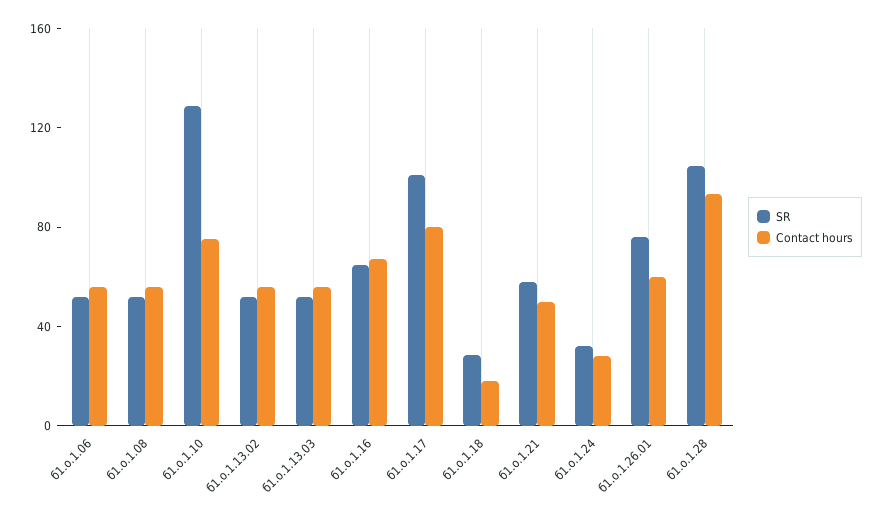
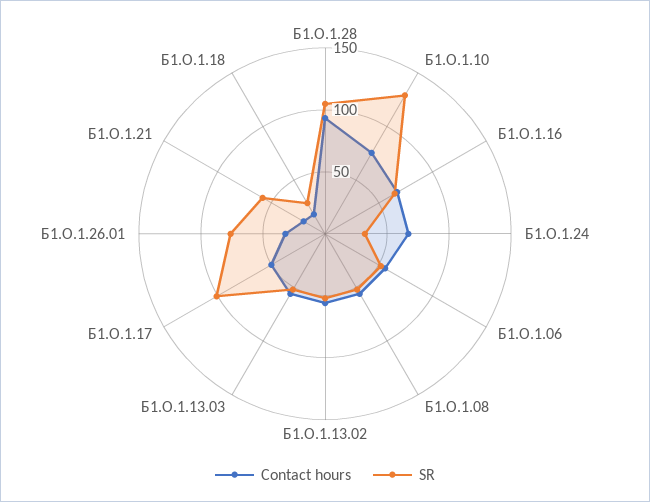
  {
    "SR": {
      "б1.о.1.06": 50,
      "б1.о.1.08": 50,
      "б1.о.1.10": 130,
      "б1.о.1.13.02": 50,
      "б1.о.1.13.03": 50,
      "б1.о.1.16": 60,
      "б1.о.1.17": 100,
      "б1.о.1.18": 30,
      "б1.о.1.21": 60,
      "б1.о.1.24": 30,
      "б1.о.1.26.01": 80,
      "б1.о.1.28": 100
    },
    "Contact hours": {
      "б1.о.1.06": 60,
      "б1.о.1.08": 60,
      "б1.о.1.10": 80,
      "б1.о.1.13.02": 60,
      "б1.о.1.13.03": 60,
      "б1.о.1.16": 70,
-     "б1.о.1.17": 80,
+     "б1.о.1.17": 50,
      "б1.о.1.18": 20,
-     "б1.о.1.21": 50,
+     "б1.о.1.21": 20,
-     "б1.о.1.24": 30,
+     "б1.о.1.24": 70,
-     "б1.о.1.26.01": 60,
+     "б1.о.1.26.01": 30,
      "б1.о.1.28": 90
    }
  }

